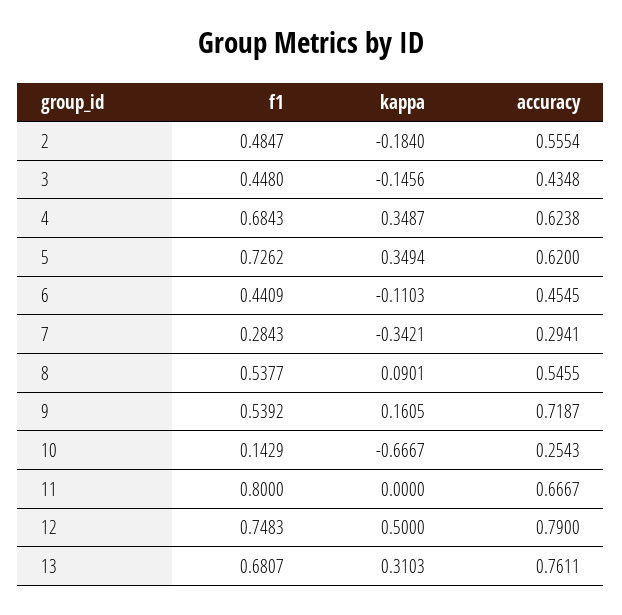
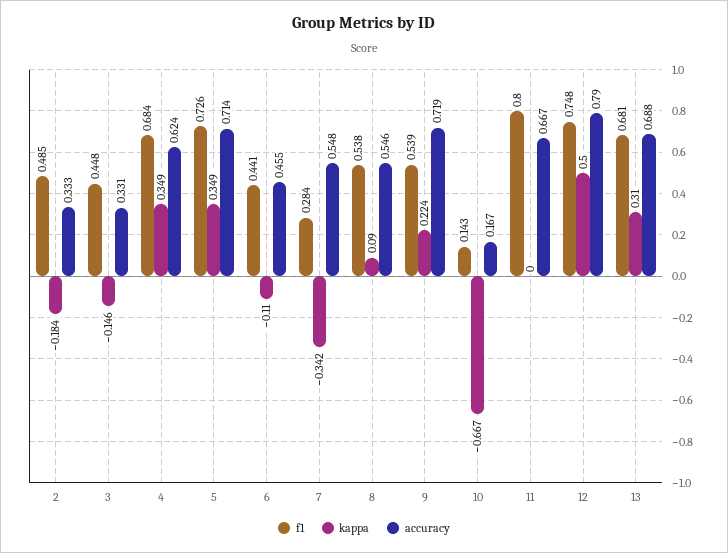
  {
    "f1": {
      "2": 0.4847,
      "3": 0.448,
      "4": 0.6843,
      "5": 0.7262,
      "6": 0.4409,
      "7": 0.2843,
      "8": 0.5377,
      "9": 0.5392,
      "10": 0.1429,
      "11": 0.8,
      "12": 0.7483,
      "13": 0.6807
    },
    "kappa": {
      "2": -0.184,
      "3": -0.1456,
      "4": 0.3487,
      "5": 0.3494,
      "6": -0.1103,
      "7": -0.3421,
      "8": 0.0901,
-     "9": 0.1605,
+     "9": 0.224,
      "10": -0.6667,
      "11": 0,
      "12": 0.5,
      "13": 0.3103
    },
    "accuracy": {
-     "2": 0.5554,
+     "2": 0.333,
-     "3": 0.4348,
+     "3": 0.331,
      "4": 0.6238,
-     "5": 0.62,
+     "5": 0.714,
      "6": 0.4545,
-     "7": 0.2941,
+     "7": 0.548,
      "8": 0.5455,
      "9": 0.7187,
-     "10": 0.2543,
+     "10": 0.167,
      "11": 0.6667,
      "12": 0.79,
-     "13": 0.7611
+     "13": 0.688
    }
  }

